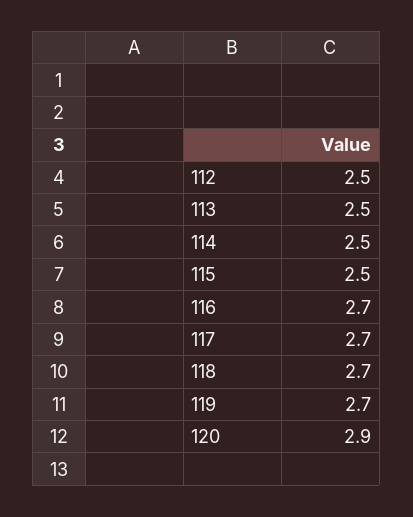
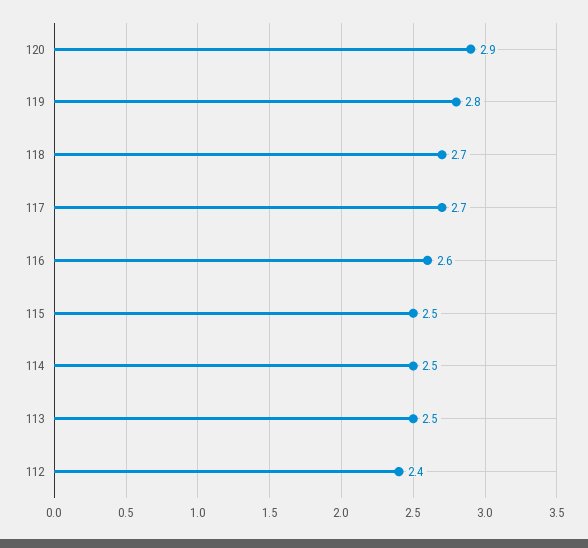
  {
-   "112": 2.5,
+   "112": 2.4,
    "113": 2.5,
    "114": 2.5,
    "115": 2.5,
-   "116": 2.7,
+   "116": 2.6,
    "117": 2.7,
    "118": 2.7,
-   "119": 2.7,
+   "119": 2.8,
    "120": 2.9
  }

